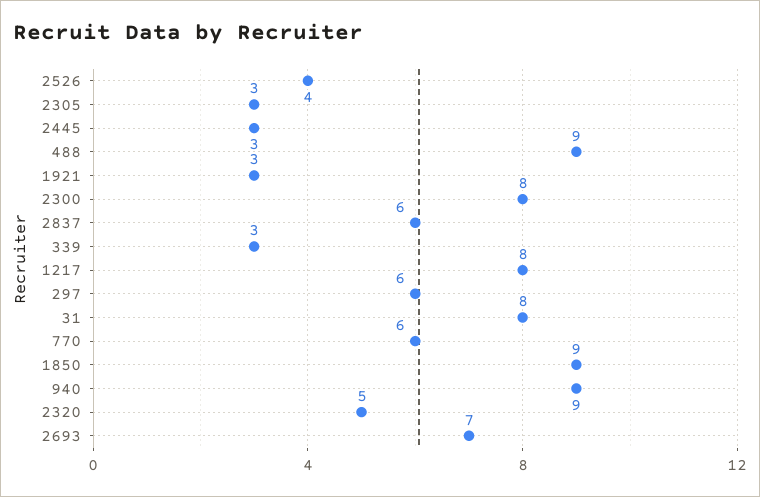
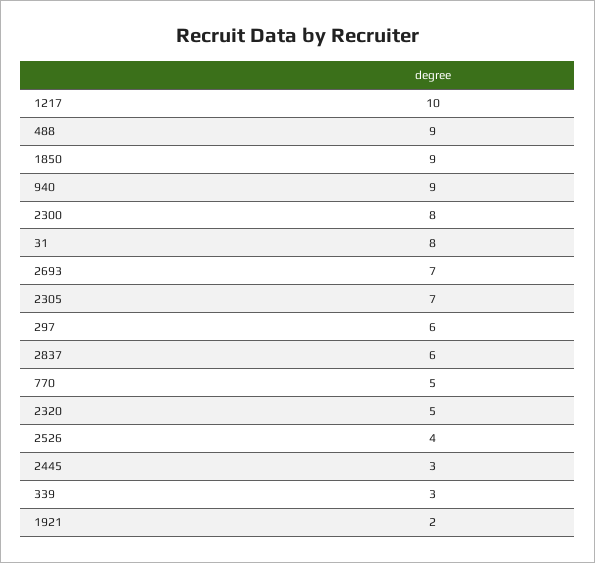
  {
    "2526": 4,
-   "2305": 3,
+   "2305": 7,
    "2445": 3,
    "488": 9,
-   "1921": 3,
+   "1921": 2,
    "2300": 8,
    "2837": 6,
    "339": 3,
-   "1217": 8,
+   "1217": 10,
    "297": 6,
    "31": 8,
-   "770": 6,
+   "770": 5,
    "1850": 9,
    "940": 9,
    "2320": 5,
    "2693": 7
  }

